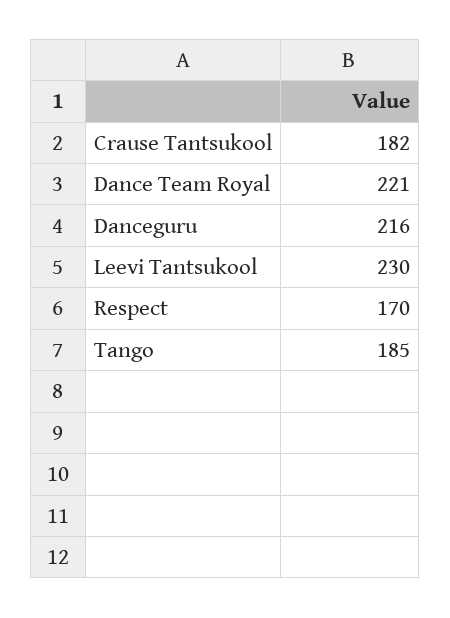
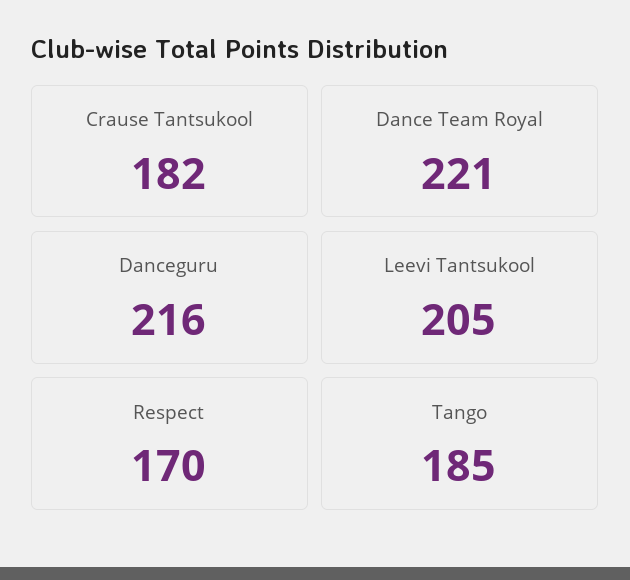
  {
    "Crause Tantsukool": 182,
    "Dance Team Royal": 221,
    "Danceguru": 216,
-   "Leevi Tantsukool": 230,
+   "Leevi Tantsukool": 205,
    "Respect": 170,
    "Tango": 185
  }

